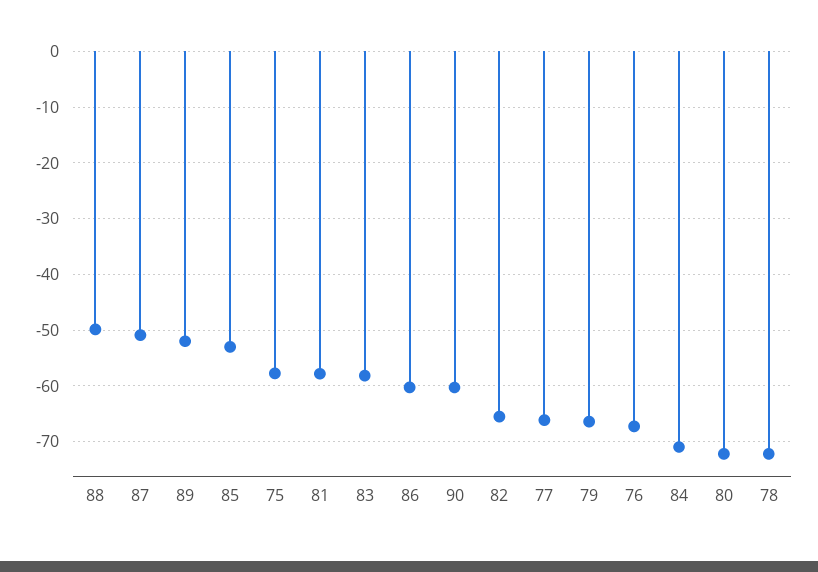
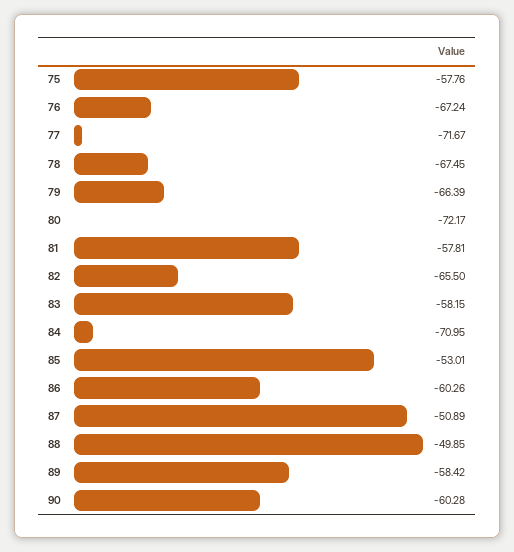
  {
    "88": -49.85,
    "87": -50.89,
-   "89": -52,
+   "89": -58.42,
    "85": -53.01,
    "75": -57.76,
    "81": -57.81,
    "83": -58.15,
    "86": -60.26,
    "90": -60.28,
    "82": -65.5,
-   "77": -66,
+   "77": -71.67,
    "79": -66.39,
    "76": -67.24,
    "84": -70.95,
    "80": -72.17,
-   "78": -72
+   "78": -67.45
  }

